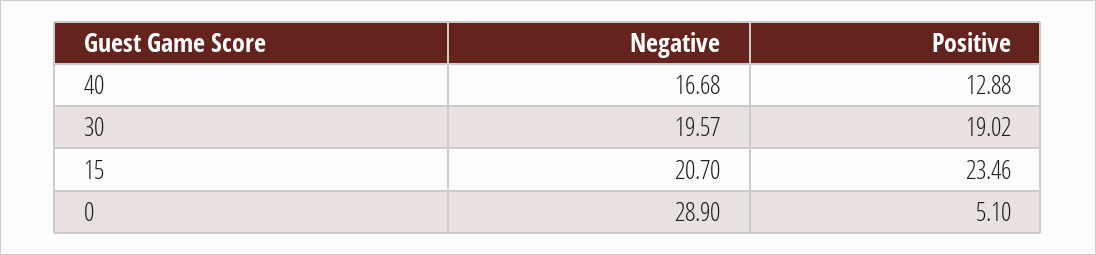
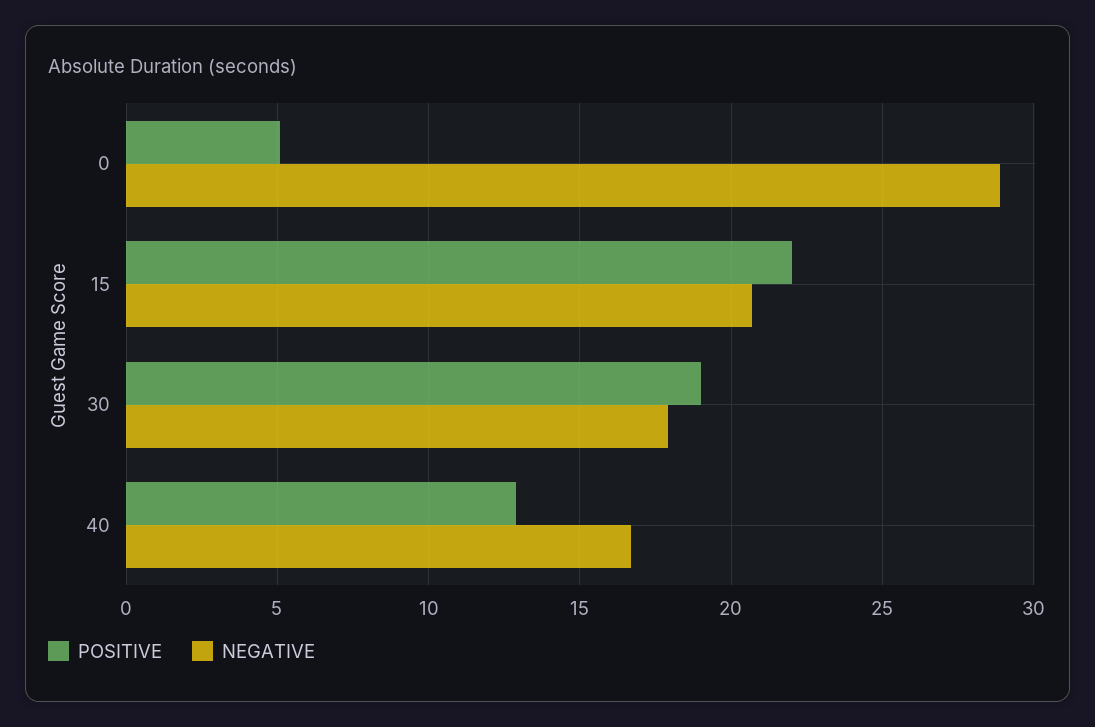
  {
    "Negative": {
      "40": 16.68,
-     "30": 19.57,
+     "30": 18,
      "15": 20.7,
      "0": 28.9
    },
    "Positive": {
      "40": 12.88,
      "30": 19.02,
-     "15": 23.46,
+     "15": 22,
      "0": 5.1
    }
  }

